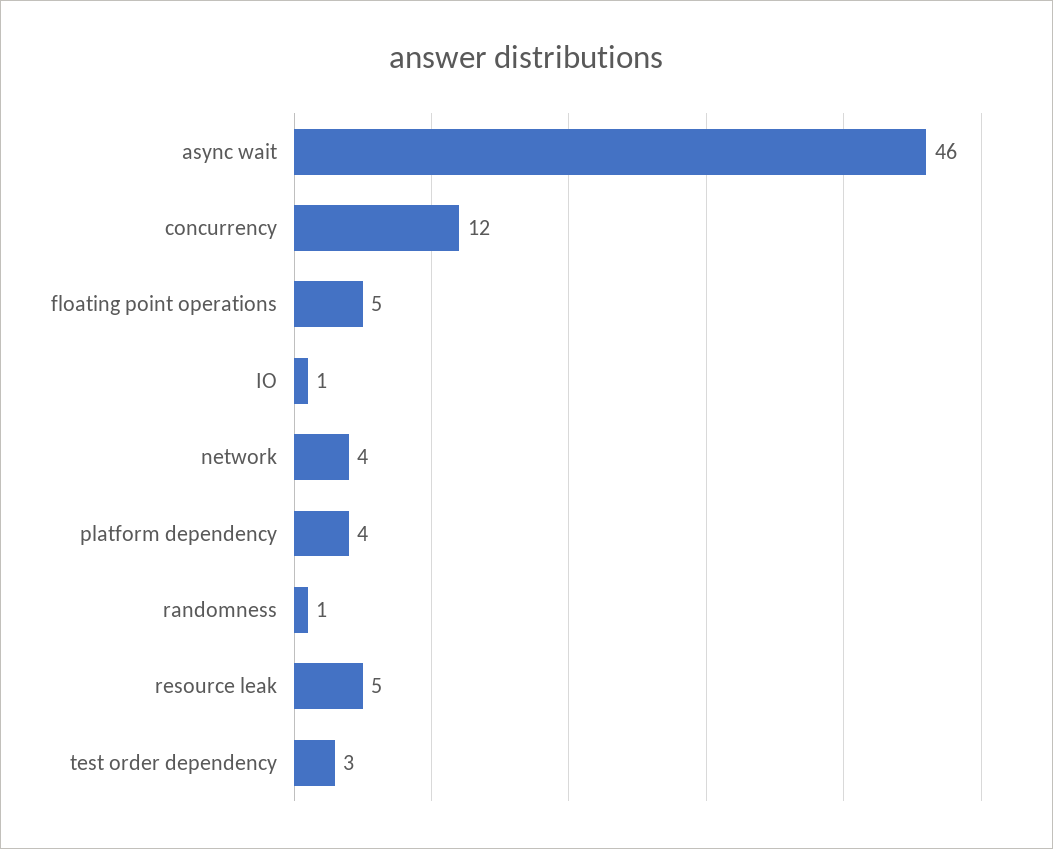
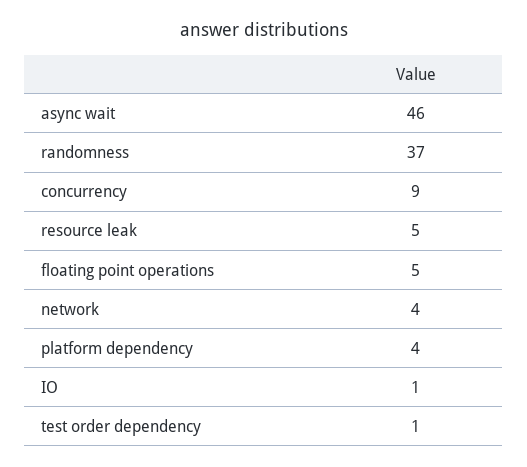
  {
    "async wait": 46,
-   "concurrency": 12,
+   "concurrency": 9,
    "floating point operations": 5,
    "IO": 1,
    "network": 4,
    "platform dependency": 4,
-   "randomness": 1,
+   "randomness": 37,
    "resource leak": 5,
-   "test order dependency": 3
+   "test order dependency": 1
  }

